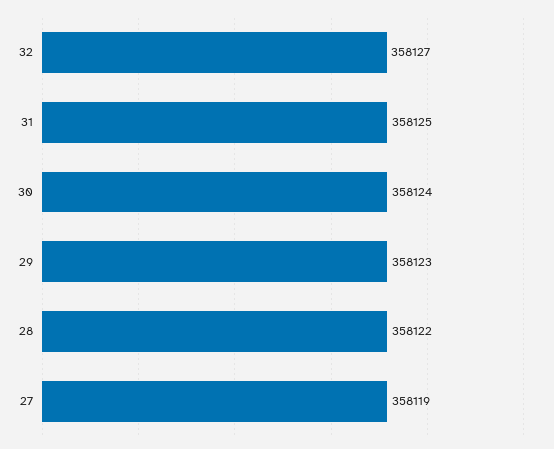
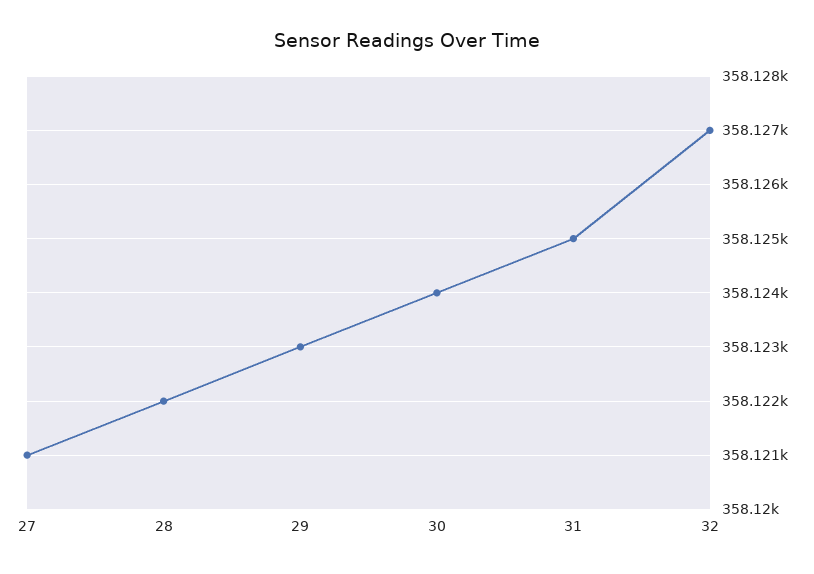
  {
    "32": 358127,
    "31": 358125,
    "30": 358124,
    "29": 358123,
    "28": 358122,
-   "27": 358119
+   "27": 358121
  }

